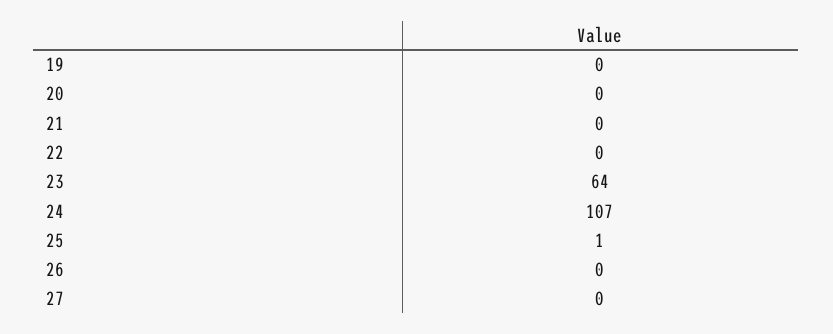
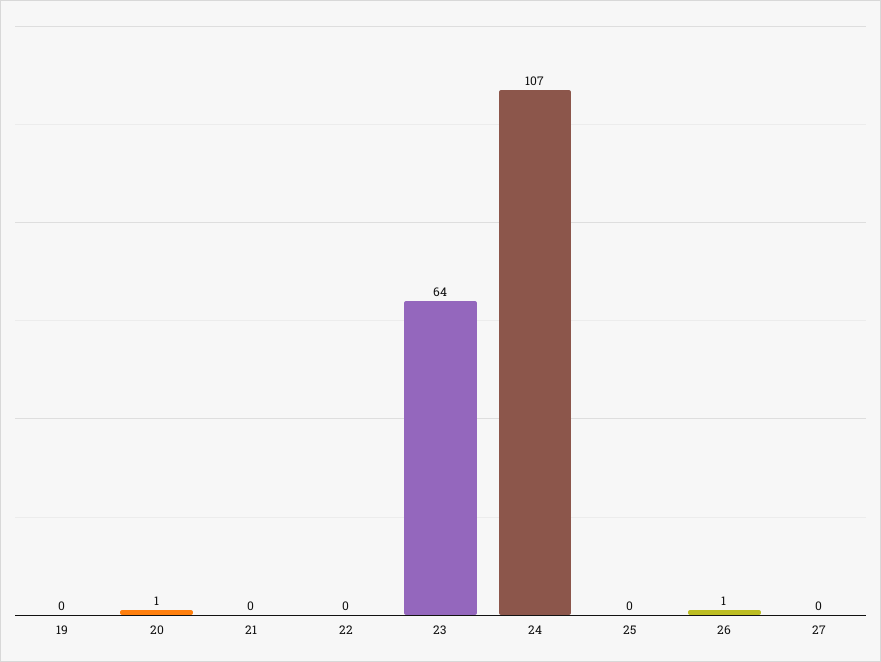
  {
    "19": 0,
-   "20": 0,
+   "20": 1,
    "21": 0,
    "22": 0,
    "23": 64,
    "24": 107,
-   "25": 1,
+   "25": 0,
-   "26": 0,
+   "26": 1,
    "27": 0
  }

